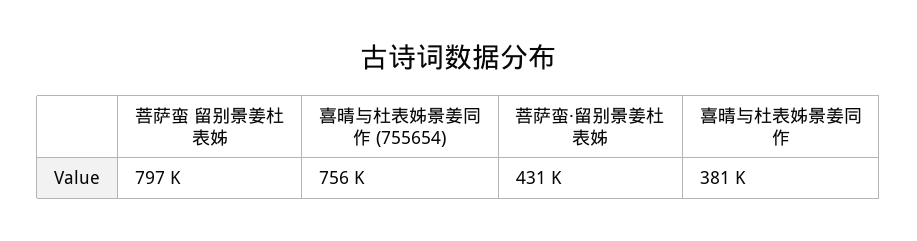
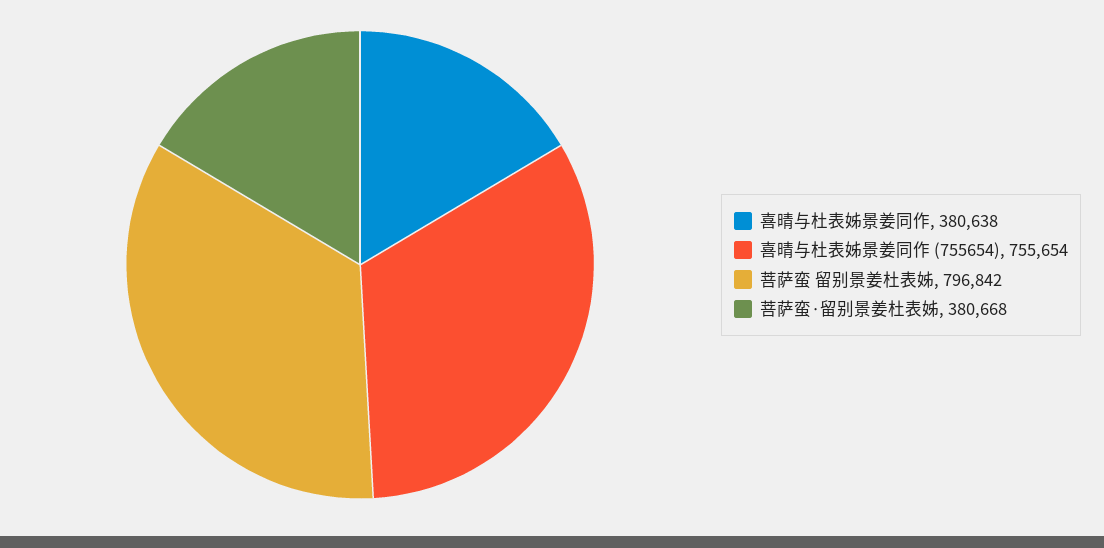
  {
    "菩萨蛮 留别景姜杜表姊": 796842,
    "喜晴与杜表姊景姜同作 (755654)": 755654,
-   "菩萨蛮·留别景姜杜表姊": 431000,
+   "菩萨蛮·留别景姜杜表姊": 380668,
    "喜晴与杜表姊景姜同作": 380638
  }

